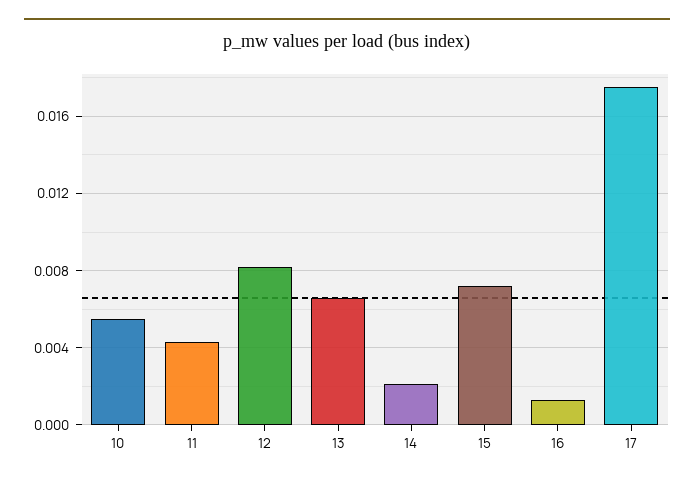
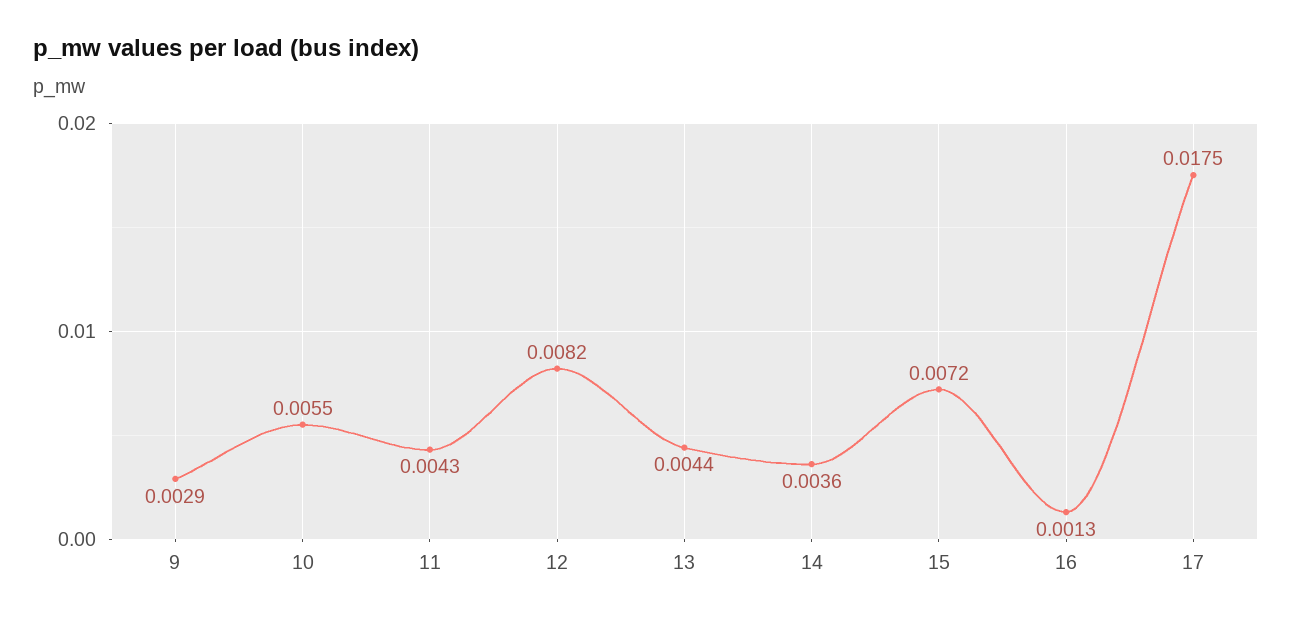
  {
    "10": 0.0055,
    "11": 0.0043,
    "12": 0.0082,
-   "13": 0.0065,
+   "13": 0.0044,
-   "14": 0.002,
+   "14": 0.0036,
    "15": 0.0072,
    "16": 0.0013,
-   "17": 0.0175
+   "17": 0.0175,
+   "9": 0.0029
  }

